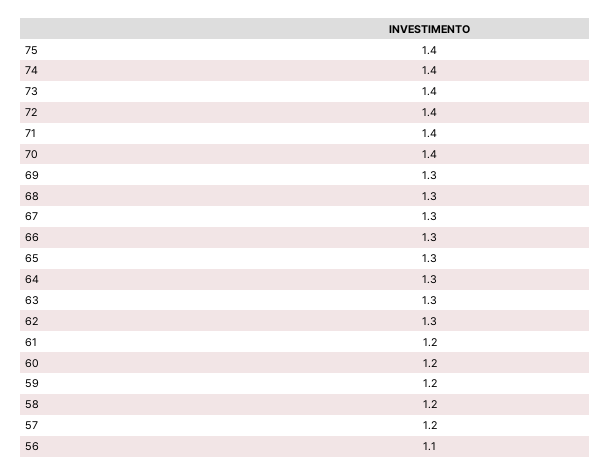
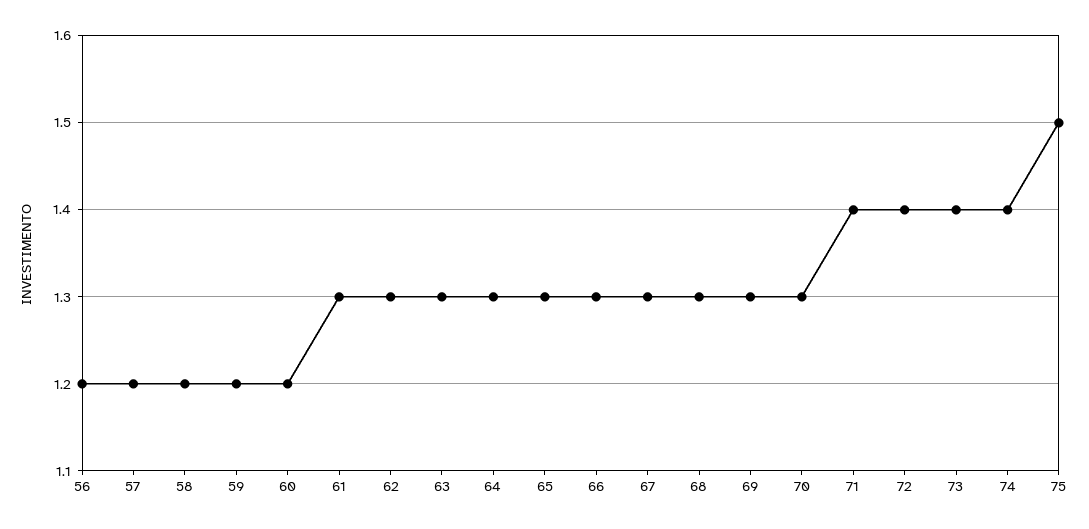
  {
-   "75": 1.4,
+   "75": 1.5,
    "74": 1.4,
    "73": 1.4,
    "72": 1.4,
    "71": 1.4,
-   "70": 1.4,
+   "70": 1.3,
    "69": 1.3,
    "68": 1.3,
    "67": 1.3,
    "66": 1.3,
    "65": 1.3,
    "64": 1.3,
    "63": 1.3,
    "62": 1.3,
-   "61": 1.2,
+   "61": 1.3,
    "60": 1.2,
    "59": 1.2,
    "58": 1.2,
    "57": 1.2,
-   "56": 1.1
+   "56": 1.2
  }

